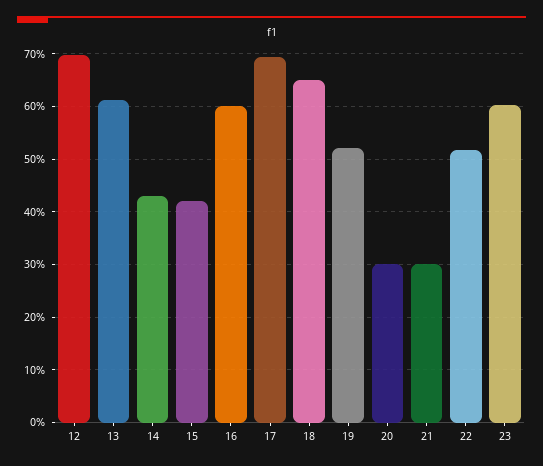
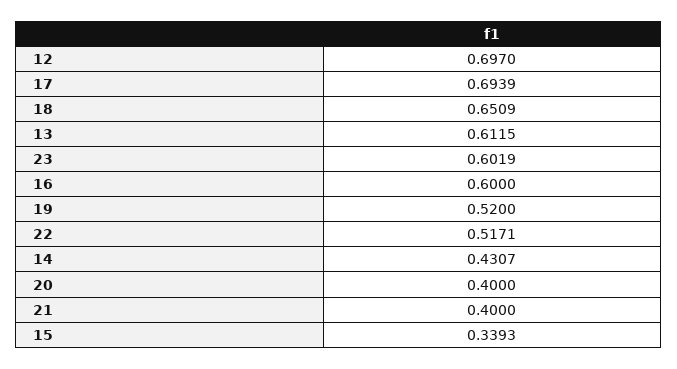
  {
    "12": 0.697,
    "13": 0.6115,
    "14": 0.4307,
-   "15": 0.42,
+   "15": 0.3393,
    "16": 0.6,
    "17": 0.6939,
    "18": 0.6509,
    "19": 0.52,
-   "20": 0.3,
+   "20": 0.4,
-   "21": 0.3,
+   "21": 0.4,
    "22": 0.5171,
    "23": 0.6019
  }

